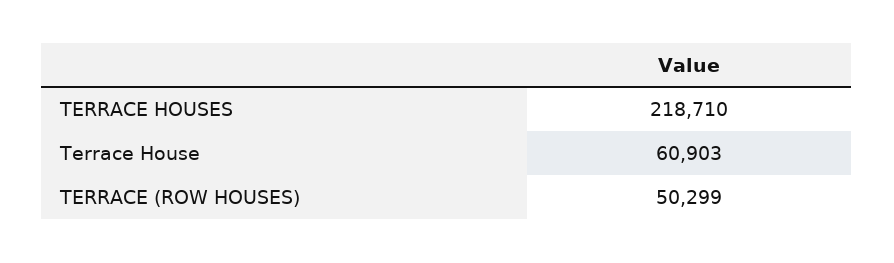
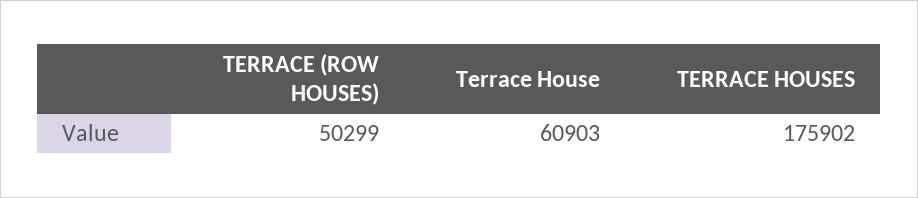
  {
-   "TERRACE HOUSES": 218710,
+   "TERRACE HOUSES": 175902,
    "Terrace House": 60903,
    "TERRACE (ROW HOUSES)": 50299
  }

